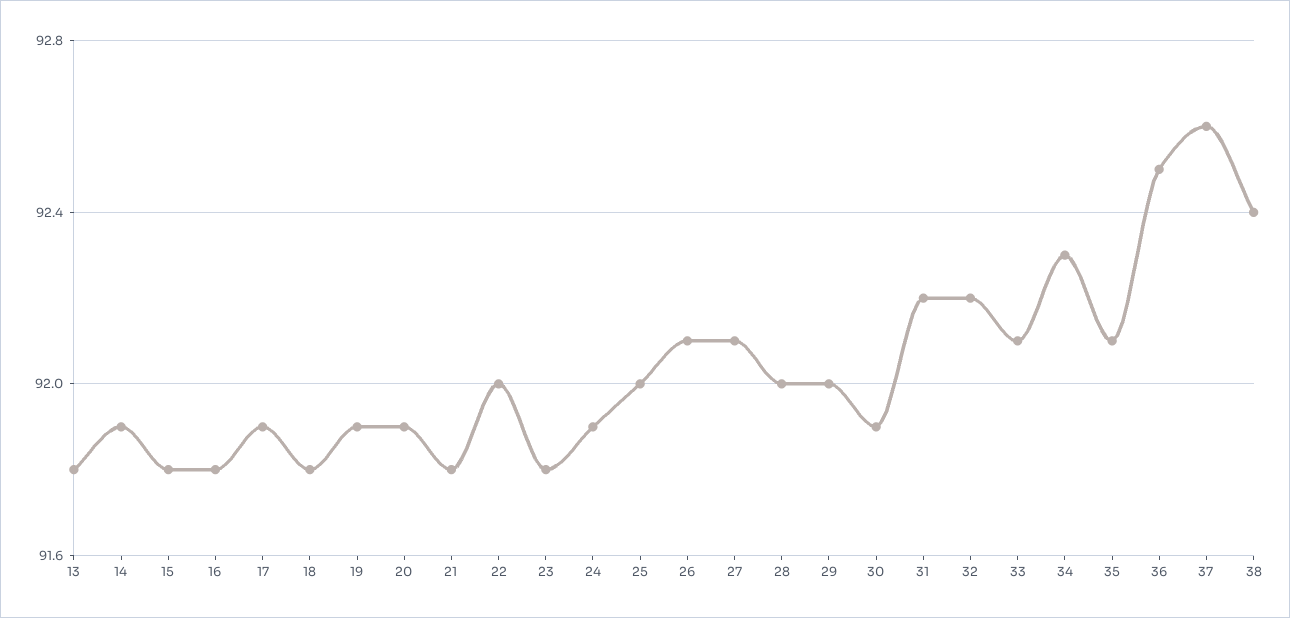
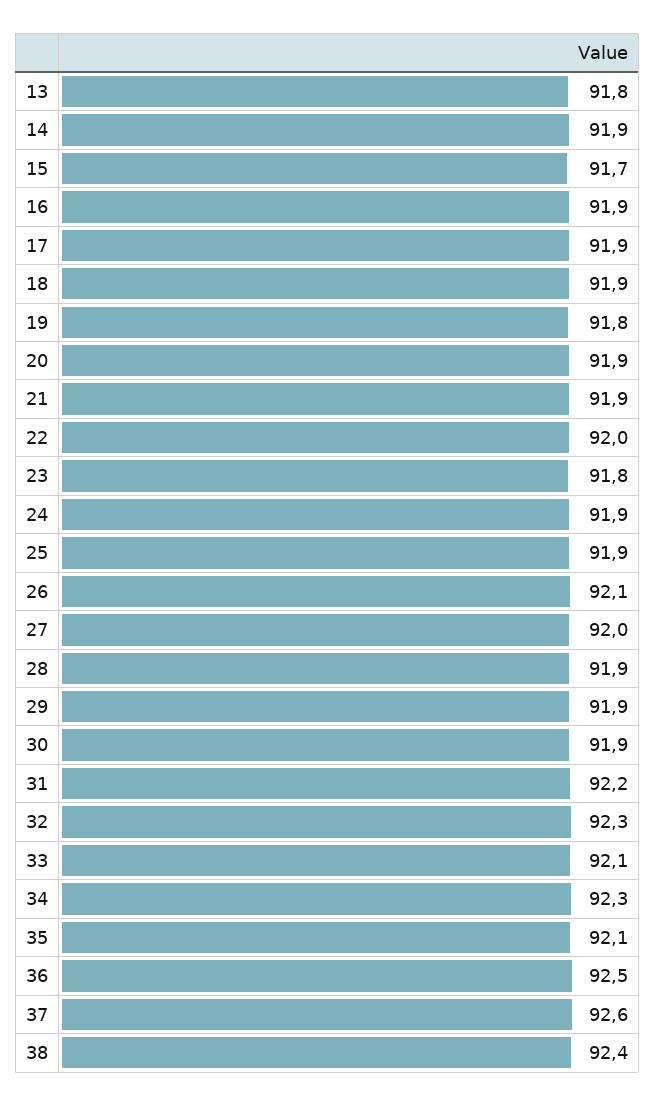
  {
    "13": 91.8,
    "14": 91.9,
-   "15": 91.8,
+   "15": 91.7,
-   "16": 91.8,
+   "16": 91.9,
    "17": 91.9,
-   "18": 91.8,
+   "18": 91.9,
-   "19": 91.9,
+   "19": 91.8,
    "20": 91.9,
-   "21": 91.8,
+   "21": 91.9,
    "22": 92,
    "23": 91.8,
    "24": 91.9,
-   "25": 92,
+   "25": 91.9,
    "26": 92.1,
-   "27": 92.1,
+   "27": 92,
-   "28": 92,
+   "28": 91.9,
-   "29": 92,
+   "29": 91.9,
    "30": 91.9,
    "31": 92.2,
-   "32": 92.2,
+   "32": 92.3,
    "33": 92.1,
    "34": 92.3,
    "35": 92.1,
    "36": 92.5,
    "37": 92.6,
    "38": 92.4
  }

